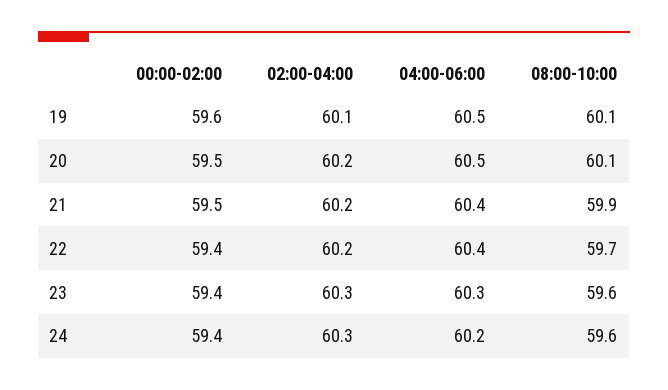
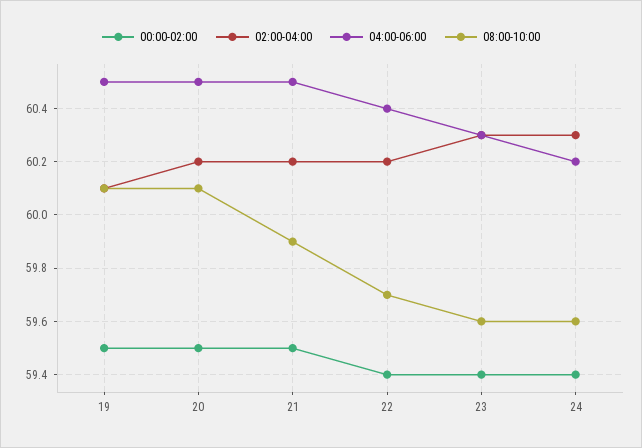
  {
    "00:00-02:00": {
-     "19": 59.6,
+     "19": 59.5,
      "20": 59.5,
      "21": 59.5,
      "22": 59.4,
      "23": 59.4,
      "24": 59.4
    },
    "02:00-04:00": {
      "19": 60.1,
      "20": 60.2,
      "21": 60.2,
      "22": 60.2,
      "23": 60.3,
      "24": 60.3
    },
    "04:00-06:00": {
      "19": 60.5,
      "20": 60.5,
-     "21": 60.4,
+     "21": 60.5,
      "22": 60.4,
      "23": 60.3,
      "24": 60.2
    },
    "08:00-10:00": {
      "19": 60.1,
      "20": 60.1,
      "21": 59.9,
      "22": 59.7,
      "23": 59.6,
      "24": 59.6
    }
  }

